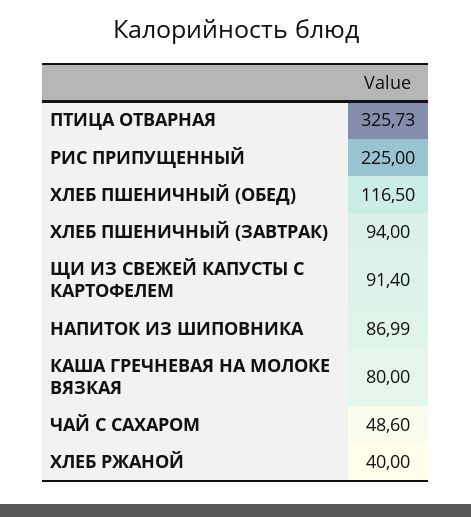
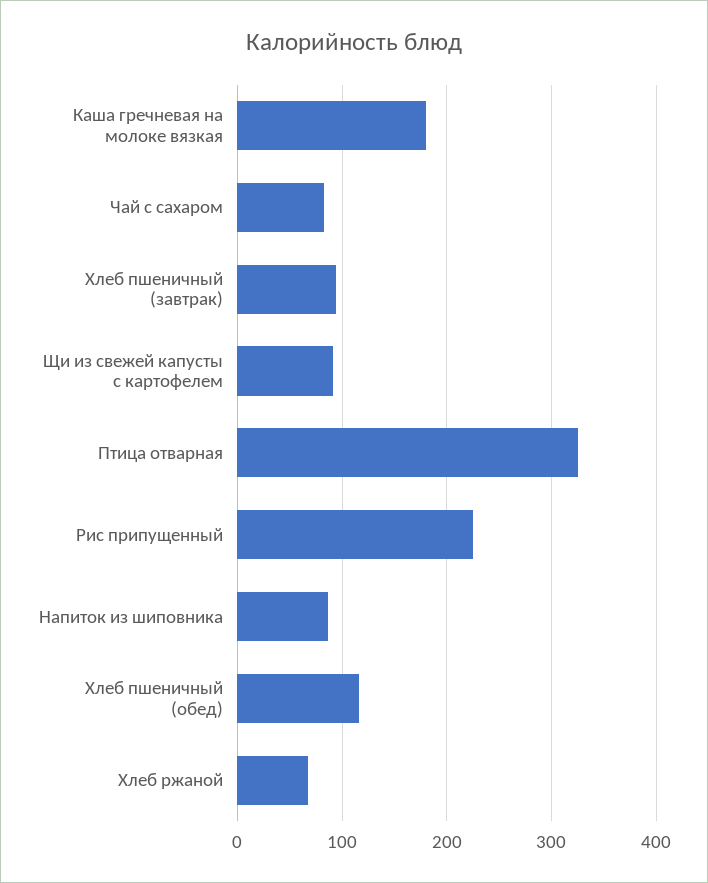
  {
    "ПТИЦА ОТВАРНАЯ": 325.73,
    "РИС ПРИПУЩЕННЫЙ": 225,
    "ХЛЕБ ПШЕНИЧНЫЙ (ОБЕД)": 116.5,
    "ХЛЕБ ПШЕНИЧНЫЙ (ЗАВТРАК)": 94,
    "ЩИ ИЗ СВЕЖЕЙ КАПУСТЫ С КАРТОФЕЛЕМ": 91.4,
    "НАПИТОК ИЗ ШИПОВНИКА": 86.99,
-   "КАША ГРЕЧНЕВАЯ НА МОЛОКЕ ВЯЗКАЯ": 80,
+   "КАША ГРЕЧНЕВАЯ НА МОЛОКЕ ВЯЗКАЯ": 180,
-   "ЧАЙ С САХАРОМ": 48.6,
+   "ЧАЙ С САХАРОМ": 80,
-   "ХЛЕБ РЖАНОЙ": 40
+   "ХЛЕБ РЖАНОЙ": 70
  }

